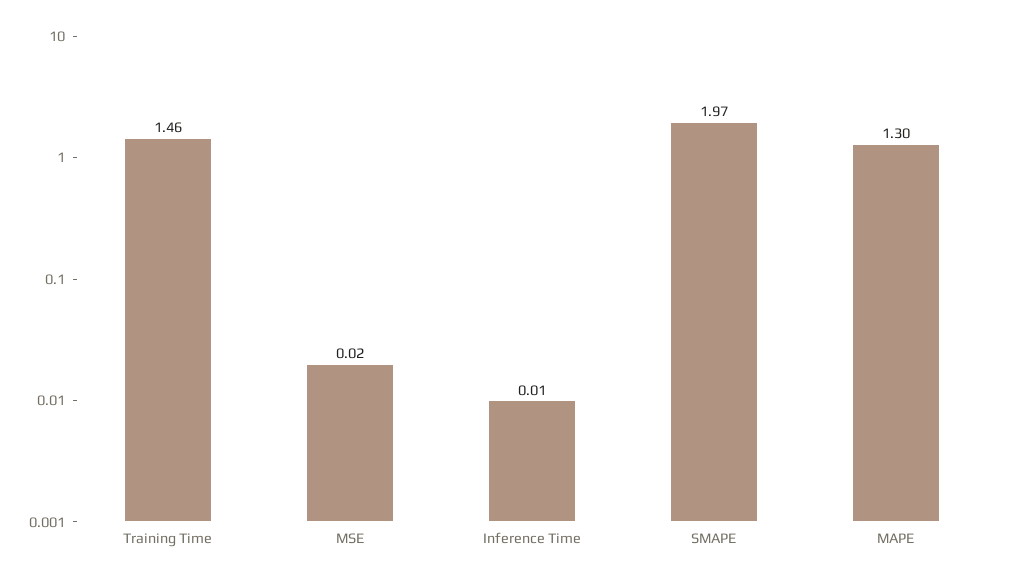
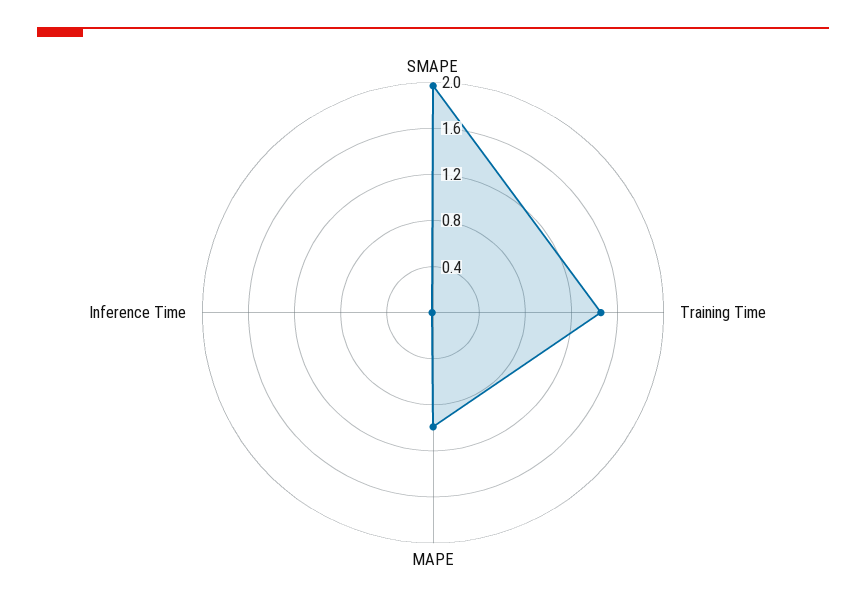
  {
    "Training Time": 1.46,
-   "MSE": 0.02,
    "Inference Time": 0.01,
    "SMAPE": 1.97,
-   "MAPE": 1.3
+   "MAPE": 1
  }

